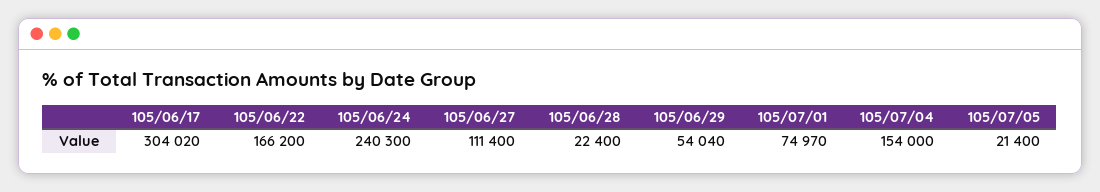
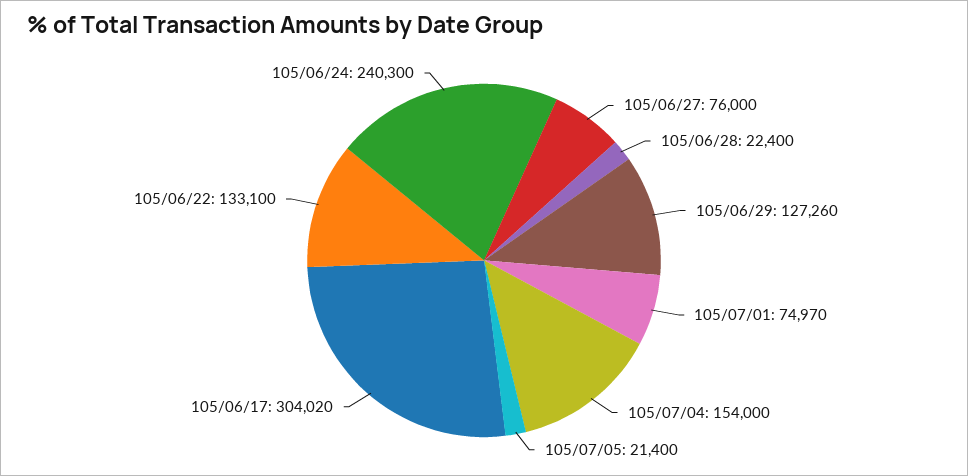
  {
    "105/06/17": 304020,
-   "105/06/22": 166200,
+   "105/06/22": 133100,
    "105/06/24": 240300,
-   "105/06/27": 111400,
+   "105/06/27": 76000,
    "105/06/28": 22400,
-   "105/06/29": 54040,
+   "105/06/29": 127260,
    "105/07/01": 74970,
    "105/07/04": 154000,
    "105/07/05": 21400
  }

